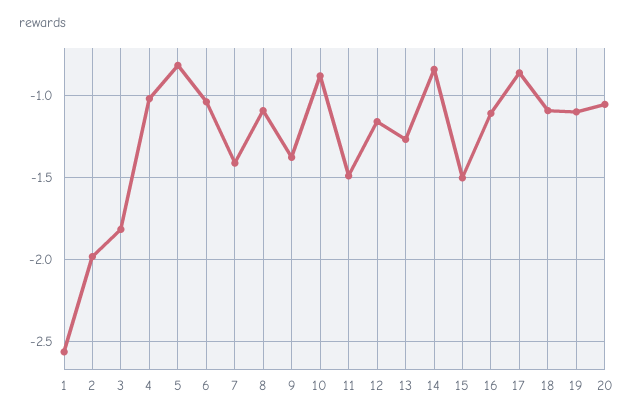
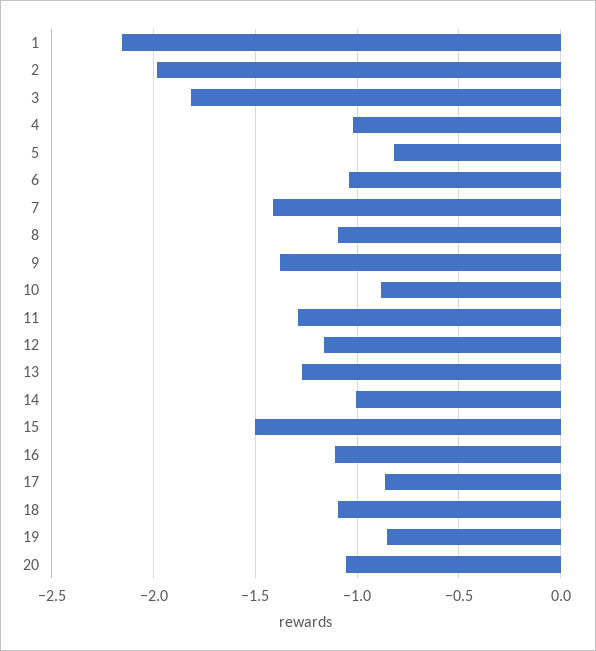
  {
-   "1": -2.55,
+   "1": -2.15,
    "2": -2,
    "3": -1.8,
    "4": -1,
    "5": -0.8,
    "6": -1.05,
    "7": -1.4,
    "8": -1.1,
    "9": -1.4,
    "10": -0.9,
-   "11": -1.5,
+   "11": -1.3,
    "12": -1.15,
    "13": -1.25,
-   "14": -0.85,
+   "14": -1,
    "15": -1.5,
    "16": -1.1,
    "17": -0.85,
    "18": -1.1,
-   "19": -1.1,
+   "19": -0.85,
    "20": -1.05
  }

